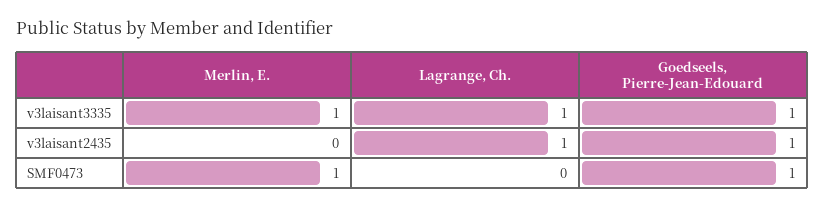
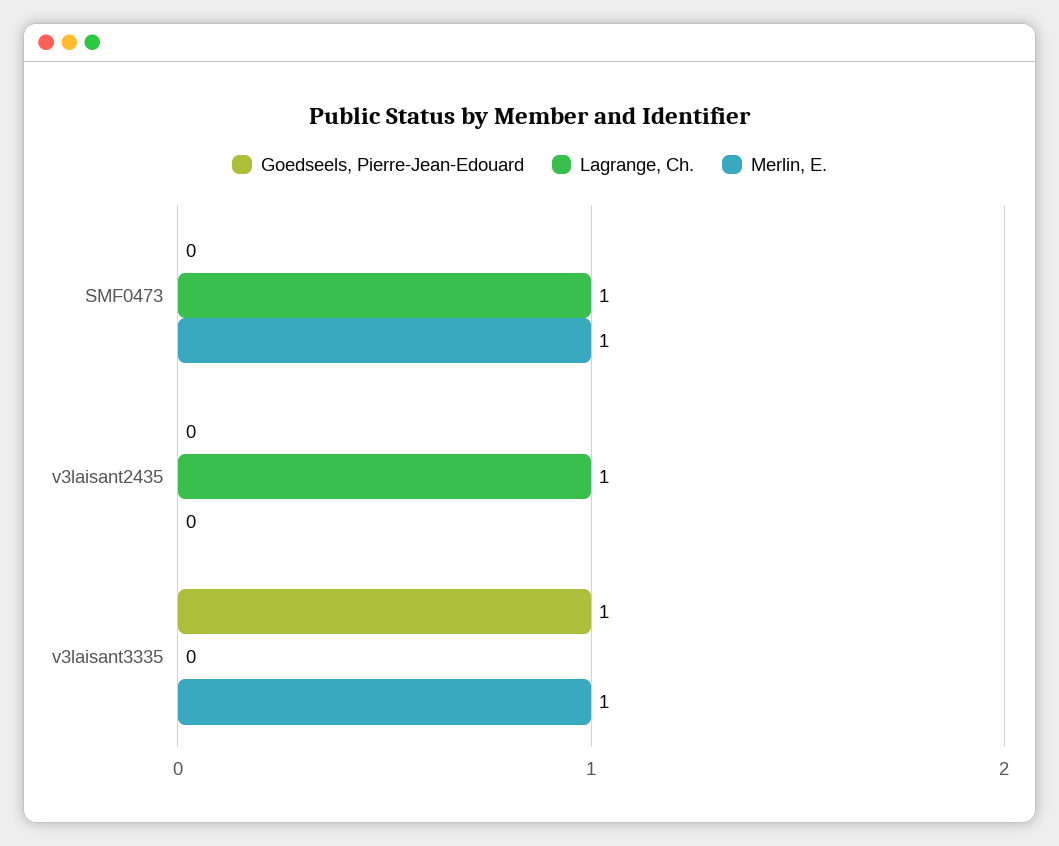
  {
    "Merlin, E.": {
      "v3laisant3335": 1,
      "v3laisant2435": 0,
      "SMF0473": 1
    },
    "Lagrange, Ch.": {
-     "v3laisant3335": 1,
+     "v3laisant3335": 0,
      "v3laisant2435": 1,
-     "SMF0473": 0
+     "SMF0473": 1
    },
    "Goedseels, Pierre-Jean-Edouard": {
      "v3laisant3335": 1,
-     "v3laisant2435": 1,
+     "v3laisant2435": 0,
-     "SMF0473": 1
+     "SMF0473": 0
    }
  }

